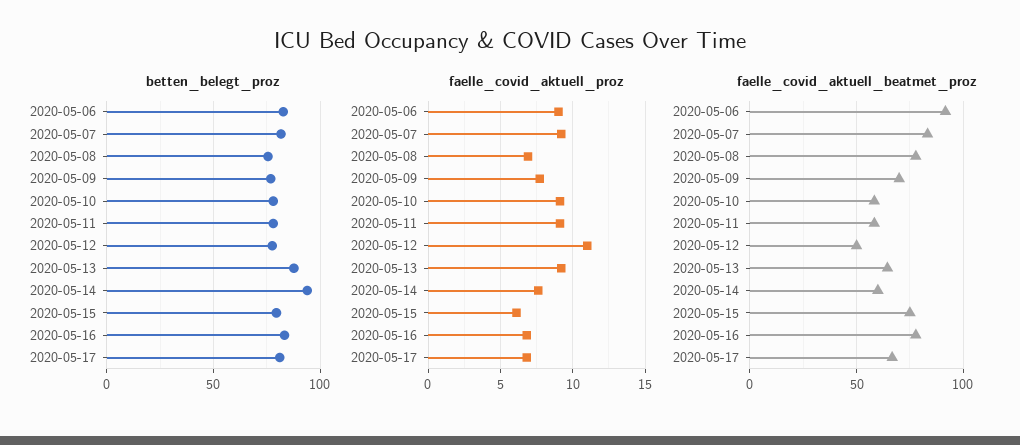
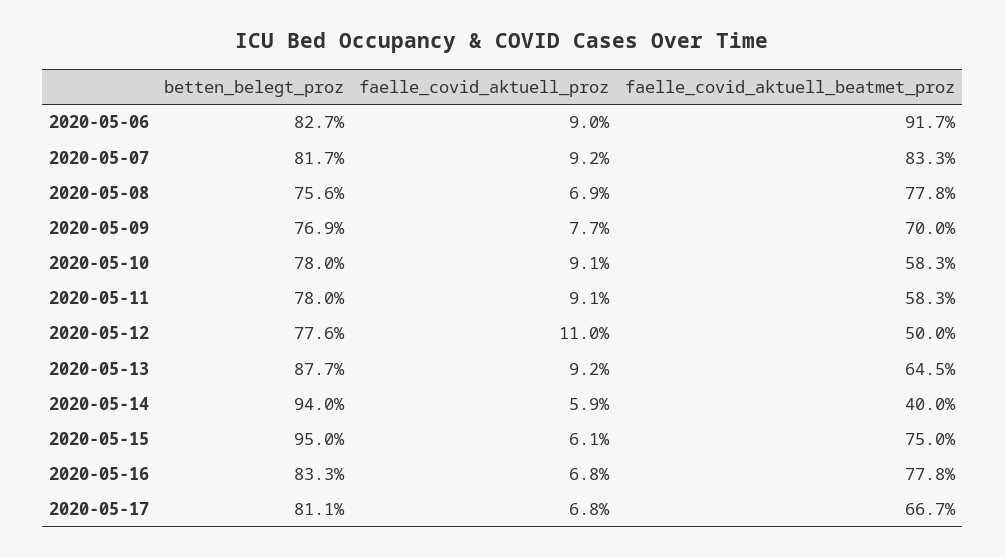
  {
    "betten_belegt_proz": {
      "2020-05-06": 82.7,
      "2020-05-07": 81.7,
      "2020-05-08": 75.6,
      "2020-05-09": 76.9,
      "2020-05-10": 78,
      "2020-05-11": 78,
      "2020-05-12": 77.6,
      "2020-05-13": 87.7,
      "2020-05-14": 94,
-     "2020-05-15": 80,
+     "2020-05-15": 95,
      "2020-05-16": 83.3,
      "2020-05-17": 81.1
    },
    "faelle_covid_aktuell_proz": {
      "2020-05-06": 9,
      "2020-05-07": 9.2,
      "2020-05-08": 6.9,
      "2020-05-09": 7.7,
      "2020-05-10": 9.1,
      "2020-05-11": 9.1,
      "2020-05-12": 11,
      "2020-05-13": 9.2,
-     "2020-05-14": 7.5,
+     "2020-05-14": 5.9,
      "2020-05-15": 6.1,
      "2020-05-16": 6.8,
      "2020-05-17": 6.8
    },
    "faelle_covid_aktuell_beatmet_proz": {
      "2020-05-06": 91.7,
      "2020-05-07": 83.3,
      "2020-05-08": 77.8,
      "2020-05-09": 70,
      "2020-05-10": 58.3,
      "2020-05-11": 58.3,
      "2020-05-12": 50,
      "2020-05-13": 64.5,
-     "2020-05-14": 60,
+     "2020-05-14": 40,
      "2020-05-15": 75,
      "2020-05-16": 77.8,
      "2020-05-17": 66.7
    }
  }

